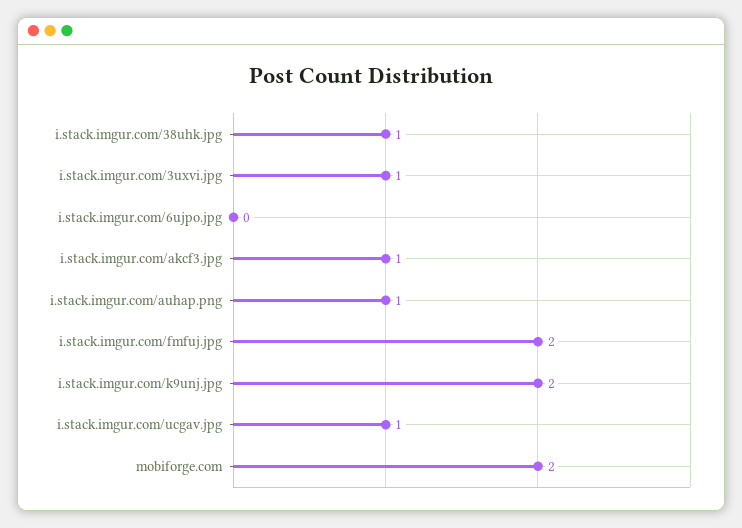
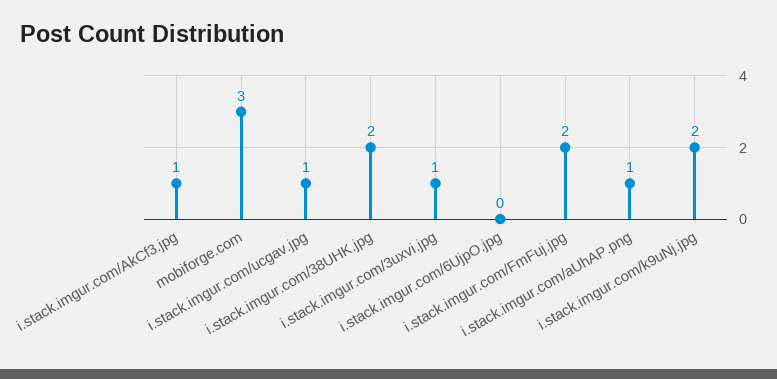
  {
-   "i.stack.imgur.com/38uhk.jpg": 1,
+   "i.stack.imgur.com/38uhk.jpg": 2,
    "i.stack.imgur.com/3uxvi.jpg": 1,
    "i.stack.imgur.com/6ujpo.jpg": 0,
    "i.stack.imgur.com/akcf3.jpg": 1,
    "i.stack.imgur.com/auhap.png": 1,
    "i.stack.imgur.com/fmfuj.jpg": 2,
    "i.stack.imgur.com/k9unj.jpg": 2,
    "i.stack.imgur.com/ucgav.jpg": 1,
-   "mobiforge.com": 2
+   "mobiforge.com": 3
  }

